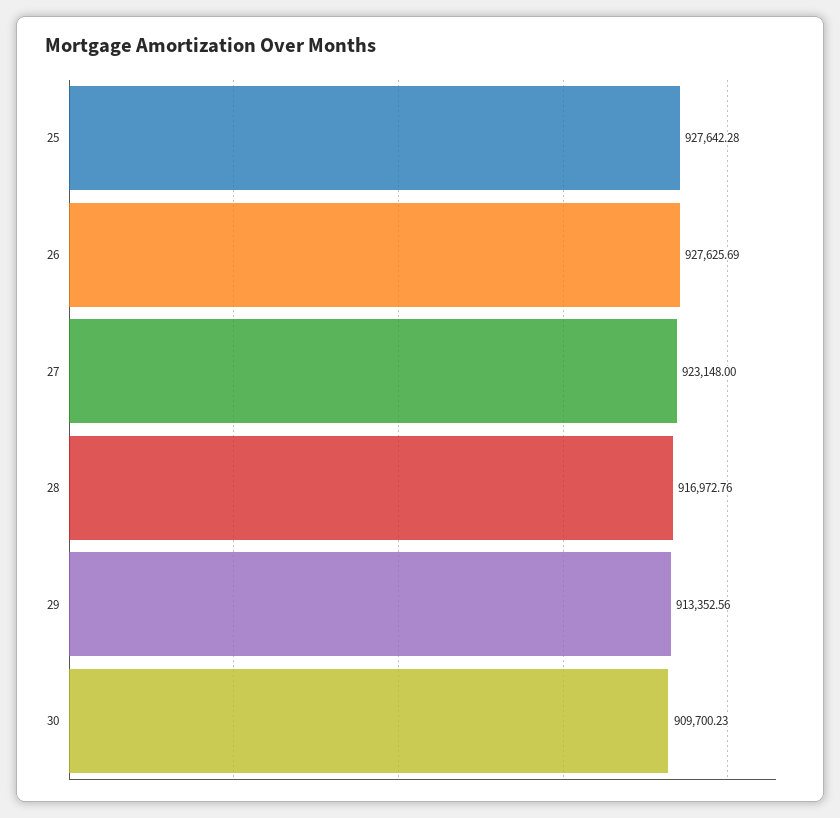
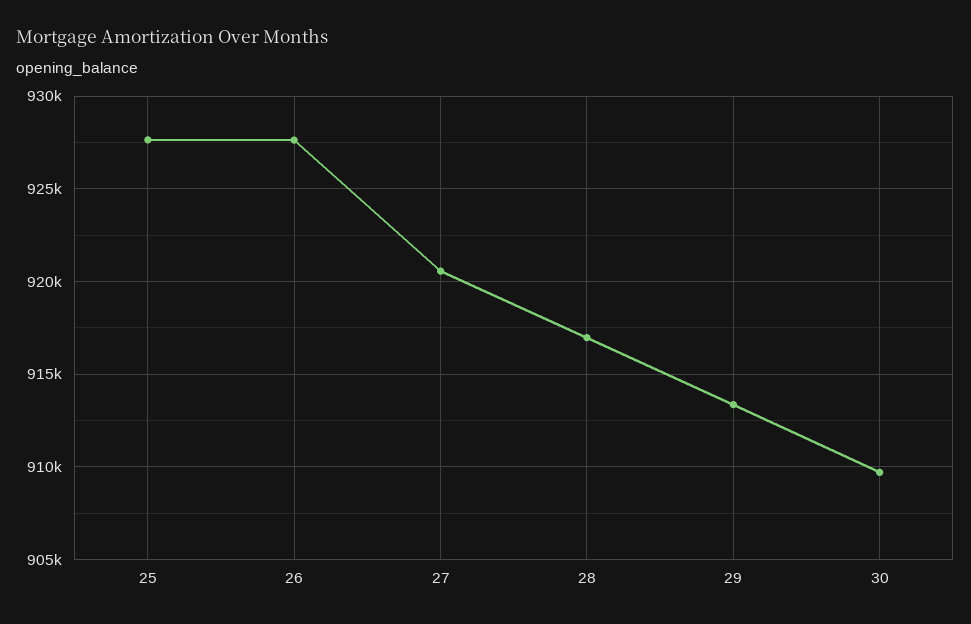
  {
    "25": 927642.28,
    "26": 927625.69,
-   "27": 923148,
+   "27": 920500,
    "28": 916972.76,
    "29": 913352.56,
    "30": 909700.23
  }

